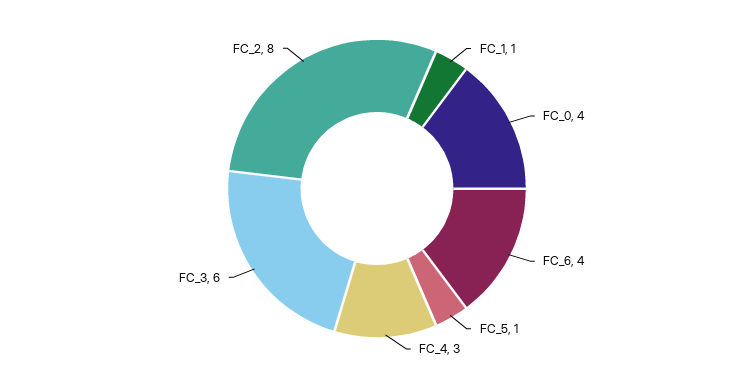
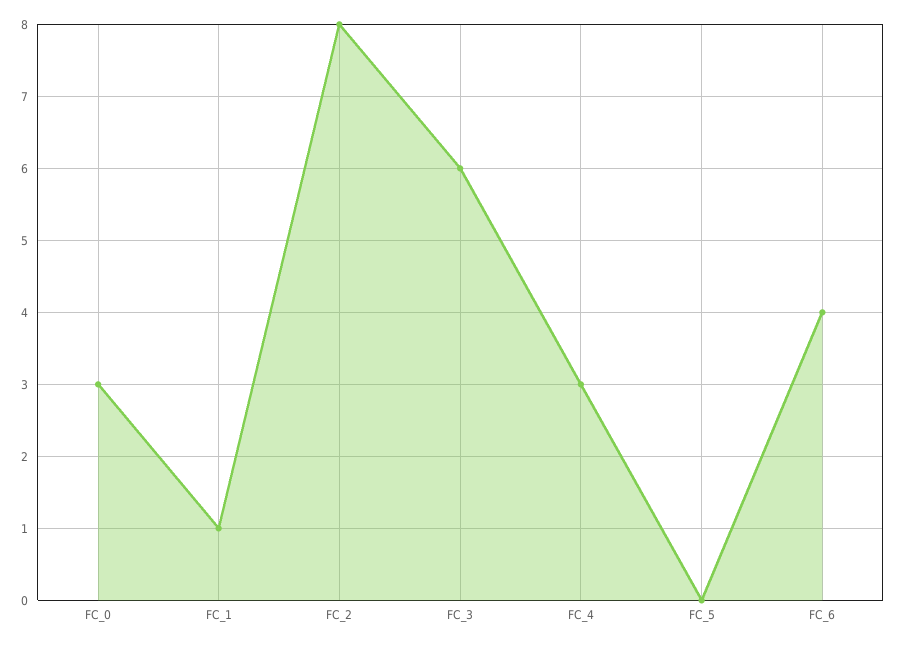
  {
    "FC_1": 1,
-   "FC_0": 4,
+   "FC_0": 3,
    "FC_6": 4,
-   "FC_5": 1,
+   "FC_5": 0,
    "FC_4": 3,
    "FC_3": 6,
    "FC_2": 8
  }

